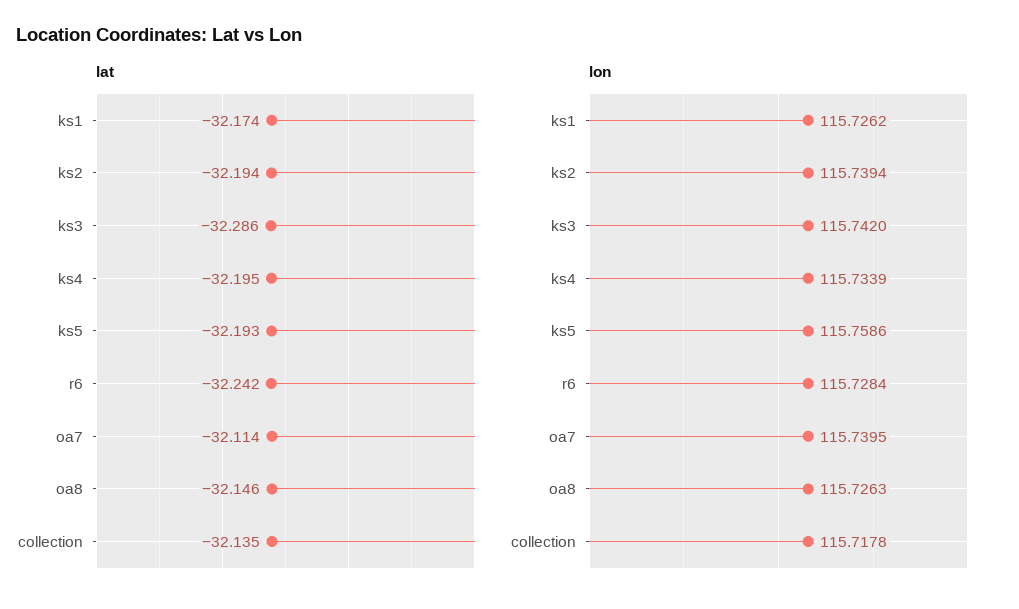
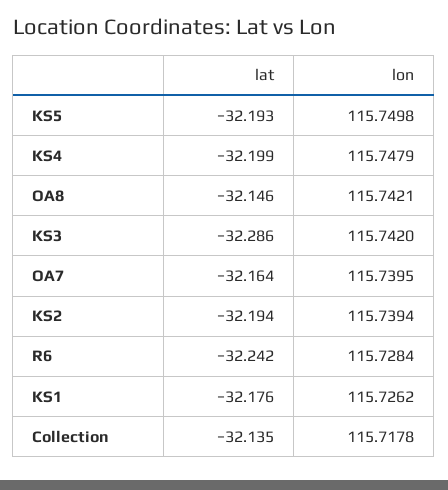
  {
    "lat": {
-     "ks1": -32.174,
+     "ks1": -32.176,
      "ks2": -32.194,
      "ks3": -32.286,
-     "ks4": -32.195,
+     "ks4": -32.199,
      "ks5": -32.193,
      "r6": -32.242,
-     "oa7": -32.114,
+     "oa7": -32.164,
      "oa8": -32.146,
      "collection": -32.135
    },
    "lon": {
      "ks1": 115.7262,
      "ks2": 115.7394,
      "ks3": 115.742,
-     "ks4": 115.7339,
+     "ks4": 115.7479,
-     "ks5": 115.7586,
+     "ks5": 115.7498,
      "r6": 115.7284,
      "oa7": 115.7395,
-     "oa8": 115.7263,
+     "oa8": 115.7421,
      "collection": 115.7178
    }
  }

